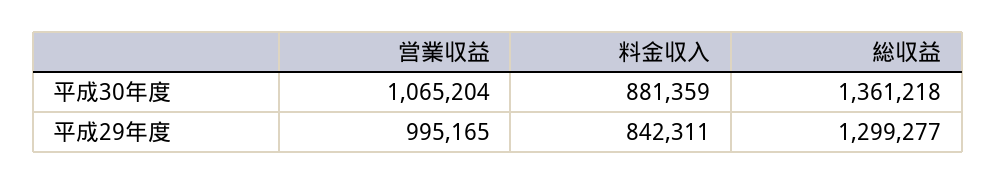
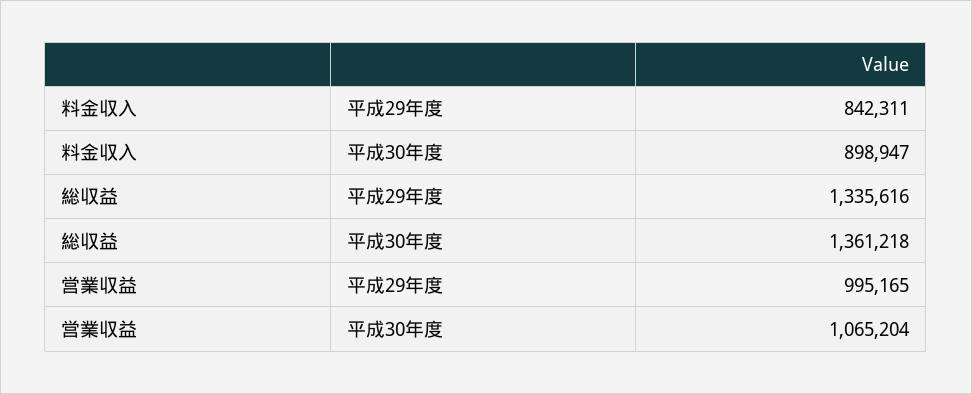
  {
    "営業収益": {
      "平成30年度": 1065204,
      "平成29年度": 995165
    },
    "料金収入": {
-     "平成30年度": 881359,
+     "平成30年度": 898947,
      "平成29年度": 842311
    },
    "総収益": {
      "平成30年度": 1361218,
-     "平成29年度": 1299277
+     "平成29年度": 1335616
    }
  }

